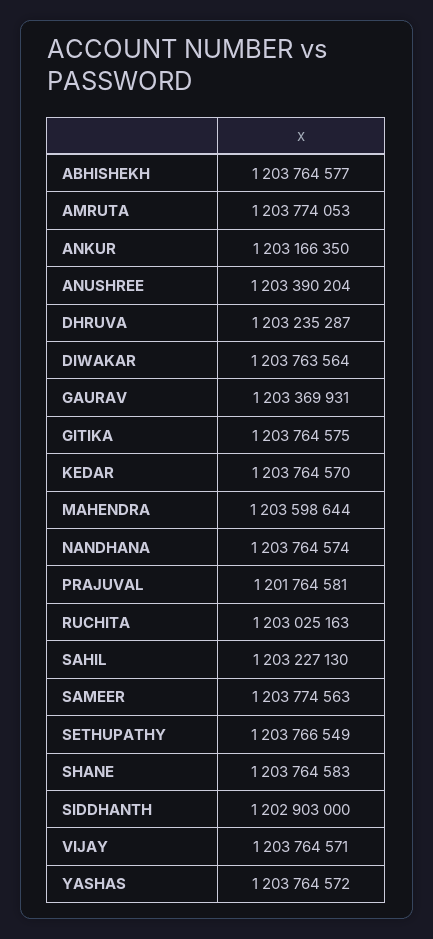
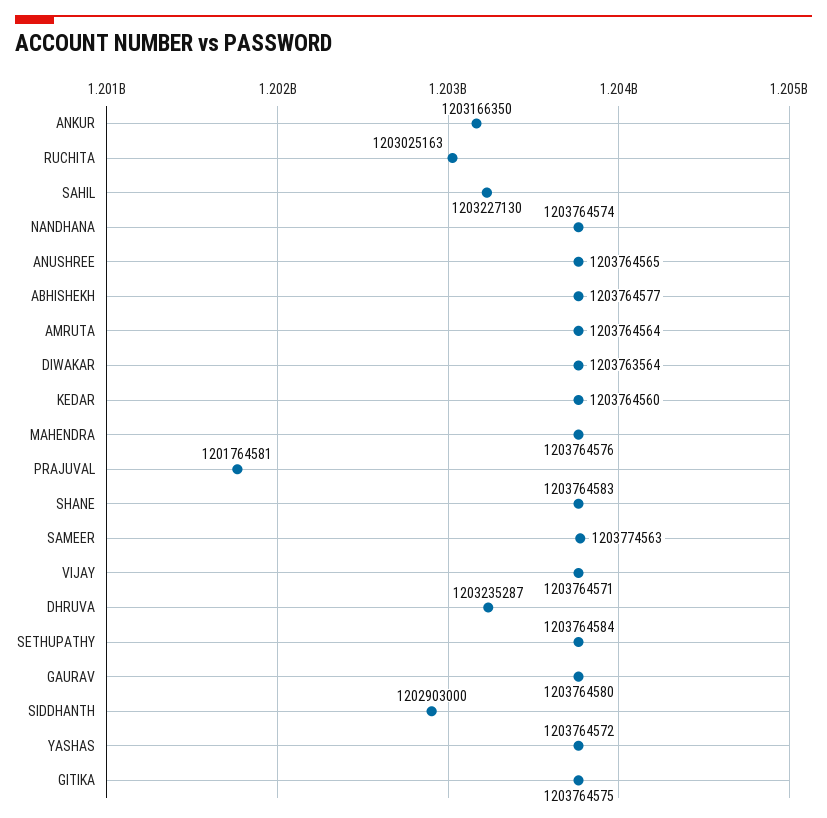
  {
    "ABHISHEKH": 1203764577,
-   "AMRUTA": 1203774053,
+   "AMRUTA": 1203764564,
    "ANKUR": 1203166350,
-   "ANUSHREE": 1203390204,
+   "ANUSHREE": 1203764565,
    "DHRUVA": 1203235287,
    "DIWAKAR": 1203763564,
-   "GAURAV": 1203369931,
+   "GAURAV": 1203764580,
    "GITIKA": 1203764575,
-   "KEDAR": 1203764570,
+   "KEDAR": 1203764560,
-   "MAHENDRA": 1203598644,
+   "MAHENDRA": 1203764576,
    "NANDHANA": 1203764574,
    "PRAJUVAL": 1201764581,
    "RUCHITA": 1203025163,
    "SAHIL": 1203227130,
    "SAMEER": 1203774563,
-   "SETHUPATHY": 1203766549,
+   "SETHUPATHY": 1203764584,
    "SHANE": 1203764583,
    "SIDDHANTH": 1202903000,
    "VIJAY": 1203764571,
    "YASHAS": 1203764572
  }

